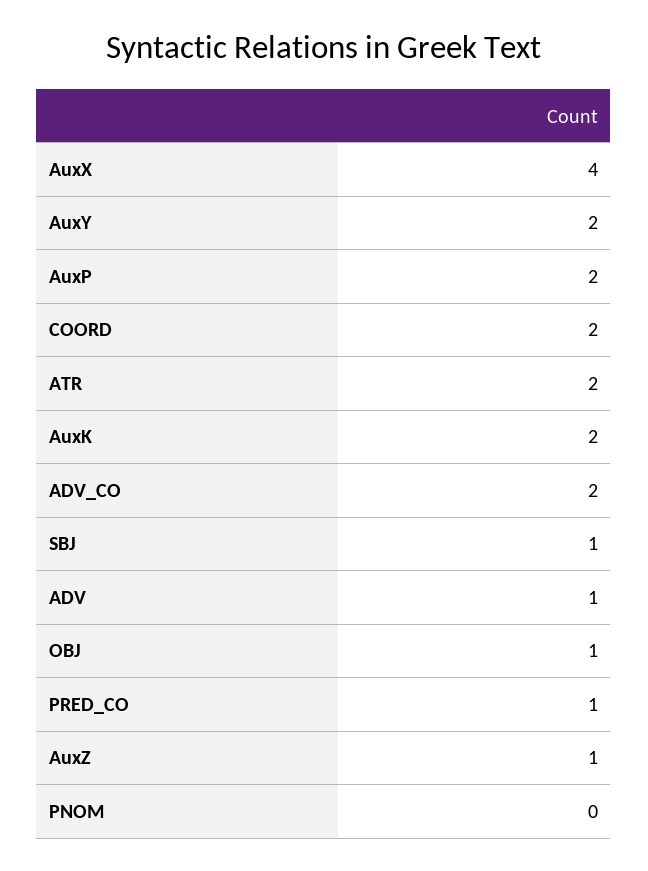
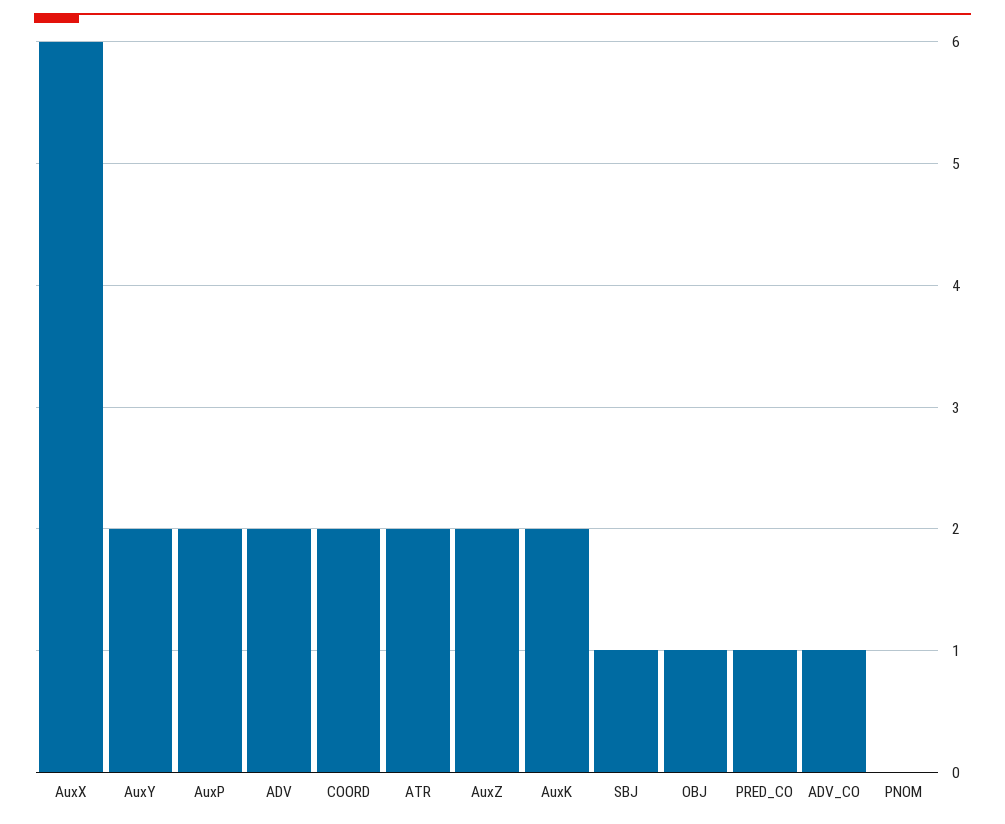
  {
-   "AuxX": 4,
+   "AuxX": 6,
    "AuxY": 2,
    "AuxP": 2,
    "COORD": 2,
    "ATR": 2,
    "AuxK": 2,
-   "ADV_CO": 2,
+   "ADV_CO": 1,
    "SBJ": 1,
-   "ADV": 1,
+   "ADV": 2,
    "OBJ": 1,
    "PRED_CO": 1,
-   "AuxZ": 1,
+   "AuxZ": 2,
    "PNOM": 0
  }

